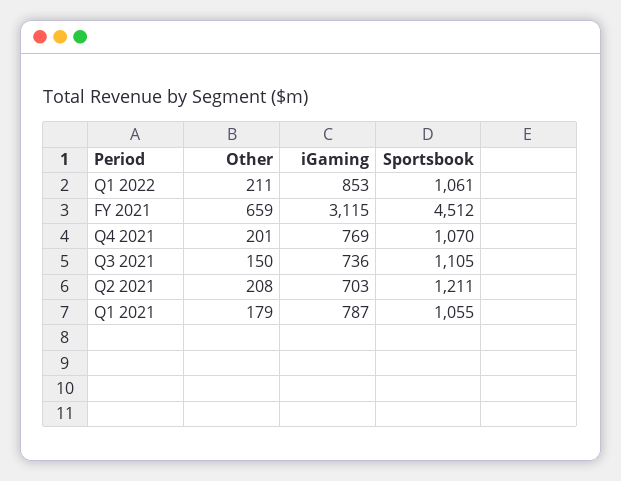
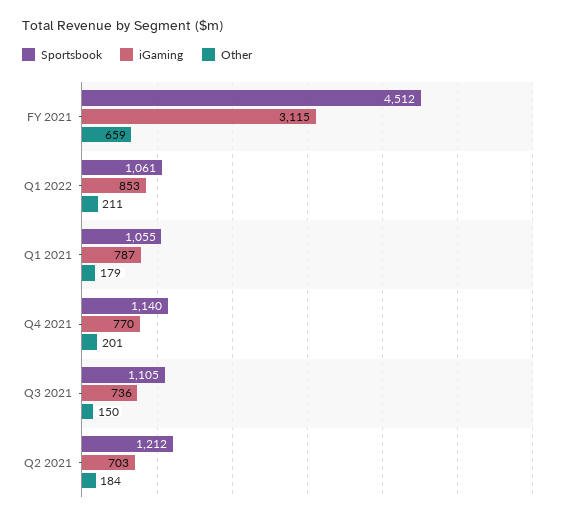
  {
    "Other": {
      "Q1 2022": 211,
      "FY 2021": 659,
      "Q4 2021": 201,
      "Q3 2021": 150,
-     "Q2 2021": 208,
+     "Q2 2021": 184,
      "Q1 2021": 179
    },
    "iGaming": {
      "Q1 2022": 853,
      "FY 2021": 3115,
-     "Q4 2021": 769,
+     "Q4 2021": 770,
      "Q3 2021": 736,
      "Q2 2021": 703,
      "Q1 2021": 787
    },
    "Sportsbook": {
      "Q1 2022": 1061,
      "FY 2021": 4512,
-     "Q4 2021": 1070,
+     "Q4 2021": 1140,
      "Q3 2021": 1105,
-     "Q2 2021": 1211,
+     "Q2 2021": 1212,
      "Q1 2021": 1055
    }
  }

